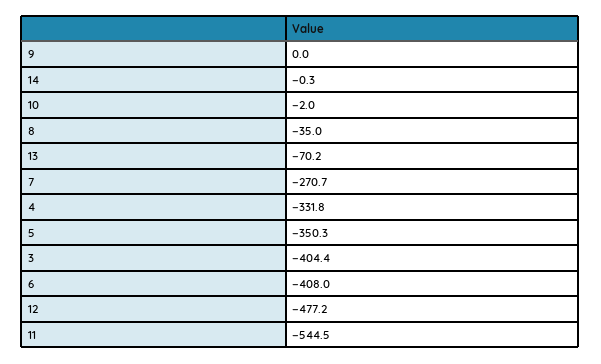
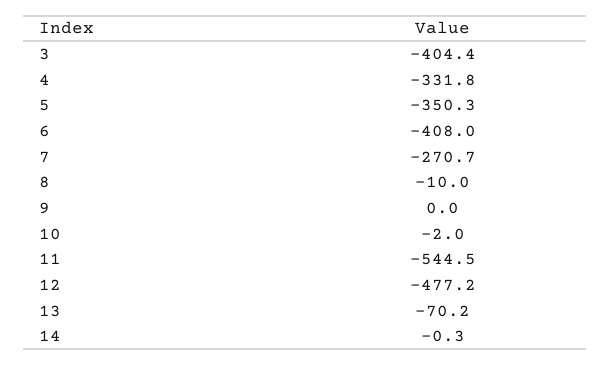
  {
    "9": 0,
    "14": -0.3,
    "10": -2,
-   "8": -35,
+   "8": -10,
    "13": -70.2,
    "7": -270.7,
    "4": -331.8,
    "5": -350.3,
    "3": -404.4,
    "6": -408,
    "12": -477.2,
    "11": -544.5
  }

